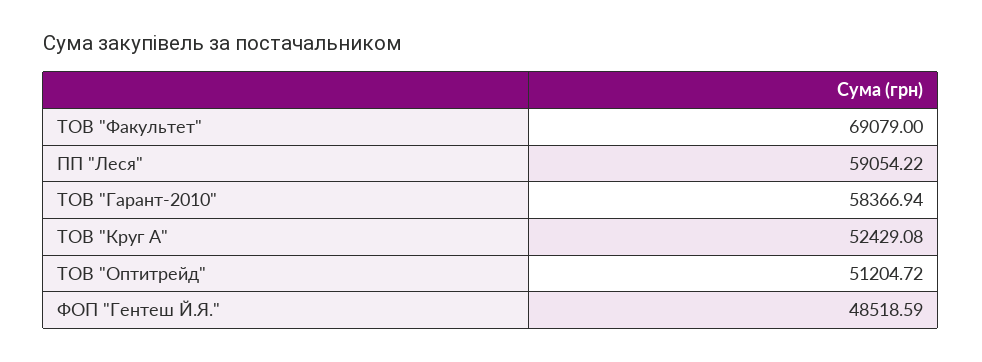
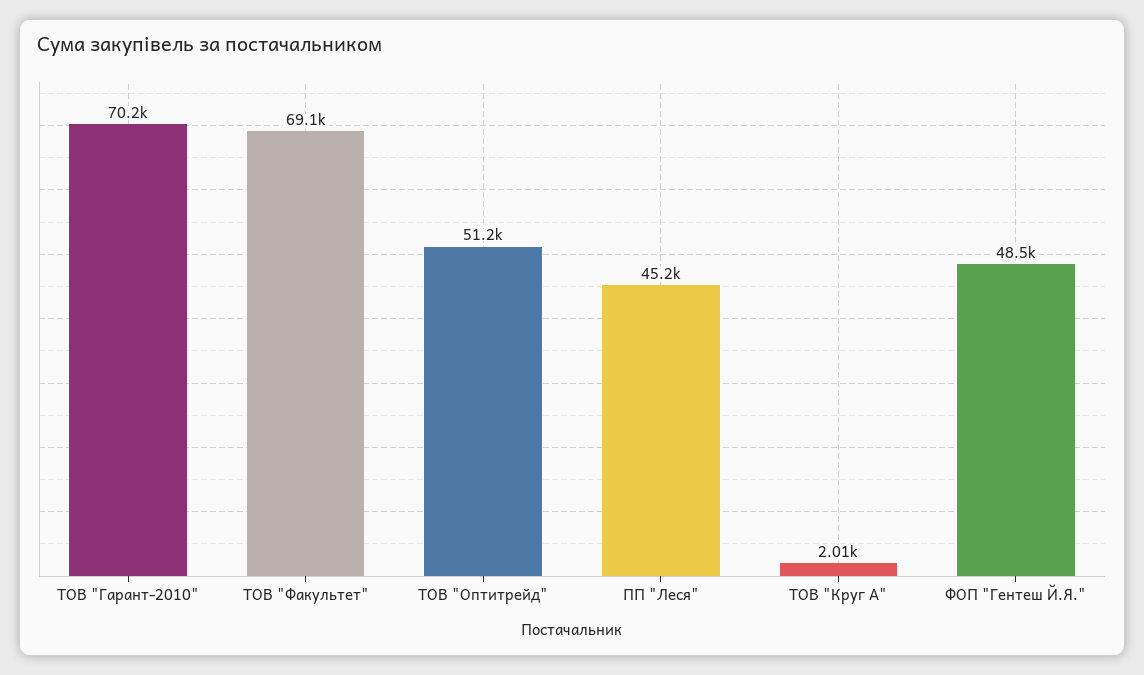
  {
    "ТОВ \"Факультет\"": 69079,
-   "ПП \"Леся\"": 59054.22,
+   "ПП \"Леся\"": 45200,
-   "ТОВ \"Гарант-2010\"": 58366.94,
+   "ТОВ \"Гарант-2010\"": 70200,
-   "ТОВ \"Круг А\"": 52429.08,
+   "ТОВ \"Круг А\"": 2010,
    "ТОВ \"Оптитрейд\"": 51204.72,
    "ФОП \"Гентеш Й.Я.\"": 48518.59
  }

